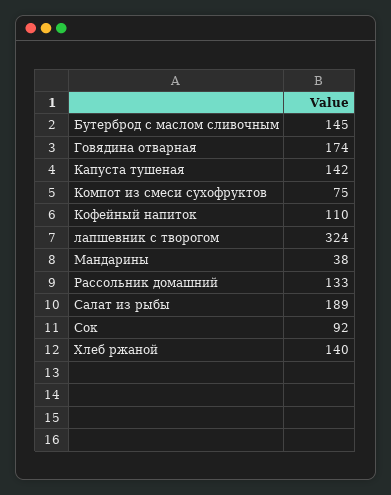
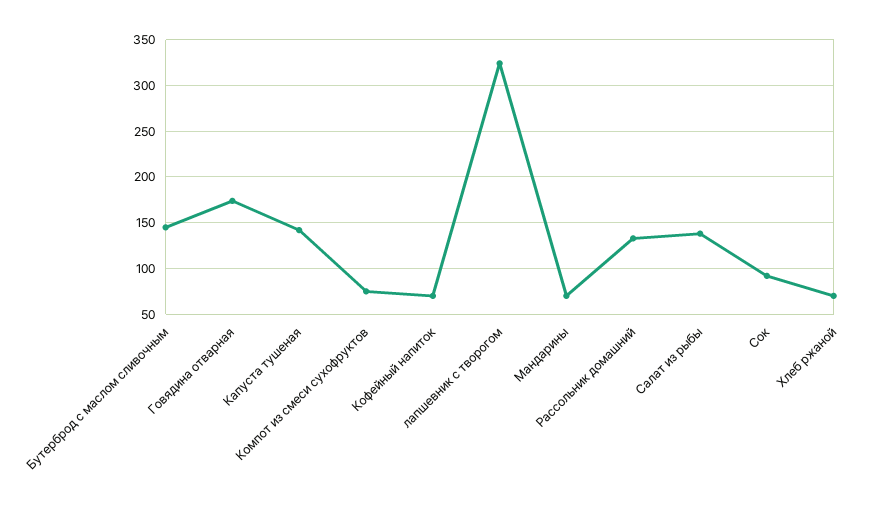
  {
    "Бутерброд с маслом сливочным": 145,
    "Говядина отварная": 174,
    "Капуста тушеная": 142,
    "Компот из смеси сухофруктов": 75,
-   "Кофейный напиток": 110,
+   "Кофейный напиток": 70,
    "лапшевник с творогом": 324,
-   "Мандарины": 38,
+   "Мандарины": 70,
    "Рассольник домашний": 133,
-   "Салат из рыбы": 189,
+   "Салат из рыбы": 140,
    "Сок": 92,
-   "Хлеб ржаной": 140
+   "Хлеб ржаной": 70
  }

